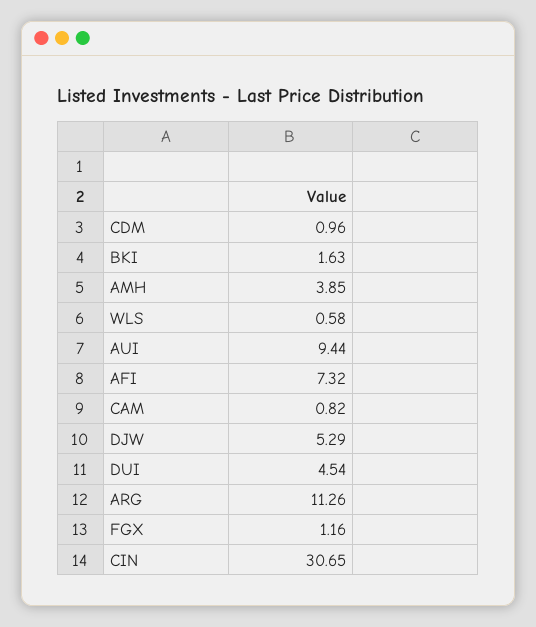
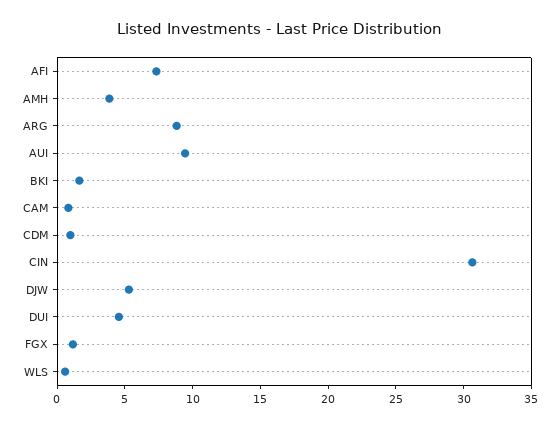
  {
    "CDM": 0.96,
    "BKI": 1.63,
    "AMH": 3.85,
    "WLS": 0.58,
    "AUI": 9.44,
    "AFI": 7.32,
    "CAM": 0.82,
    "DJW": 5.29,
    "DUI": 4.54,
-   "ARG": 11.26,
+   "ARG": 9,
    "FGX": 1.16,
    "CIN": 30.65
  }

